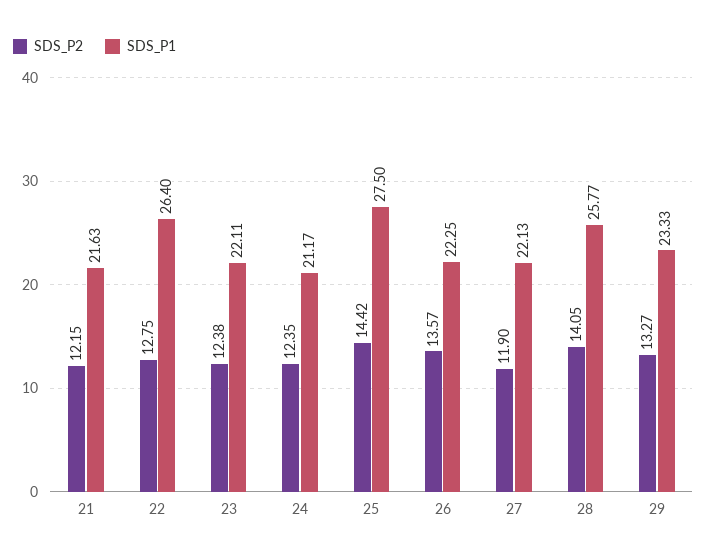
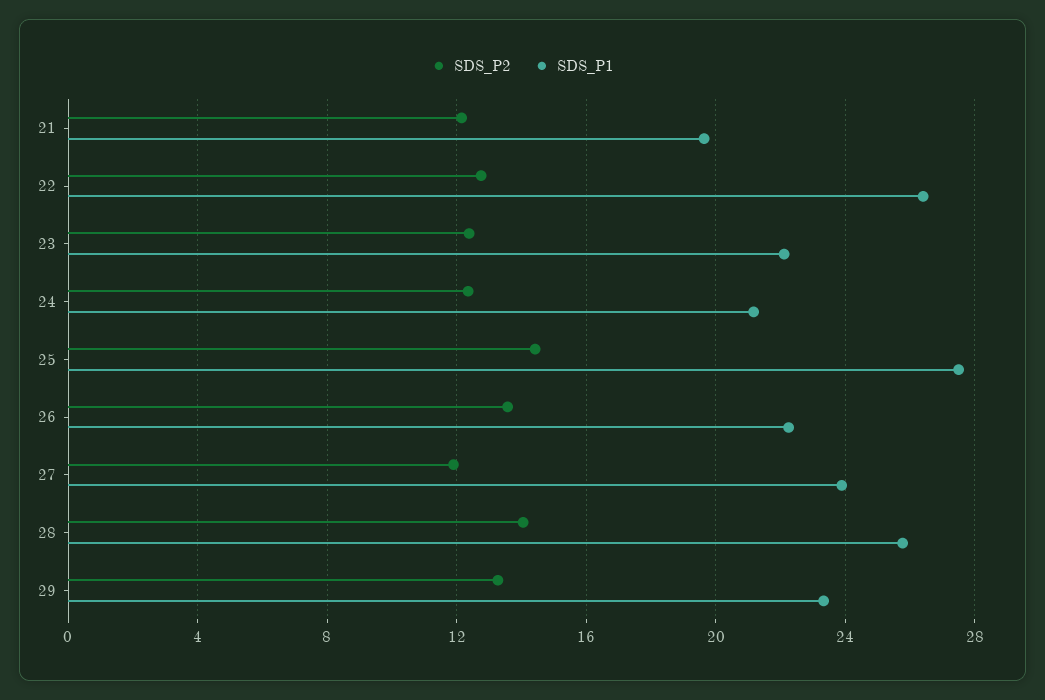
  {
    "SDS_P2": {
      "21": 12.15,
      "22": 12.75,
      "23": 12.38,
      "24": 12.35,
      "25": 14.42,
      "26": 13.57,
      "27": 11.9,
      "28": 14.05,
      "29": 13.27
    },
    "SDS_P1": {
-     "21": 21.63,
+     "21": 19.5,
      "22": 26.4,
      "23": 22.11,
      "24": 21.17,
      "25": 27.5,
      "26": 22.25,
-     "27": 22.13,
+     "27": 24,
      "28": 25.77,
      "29": 23.33
    }
  }

